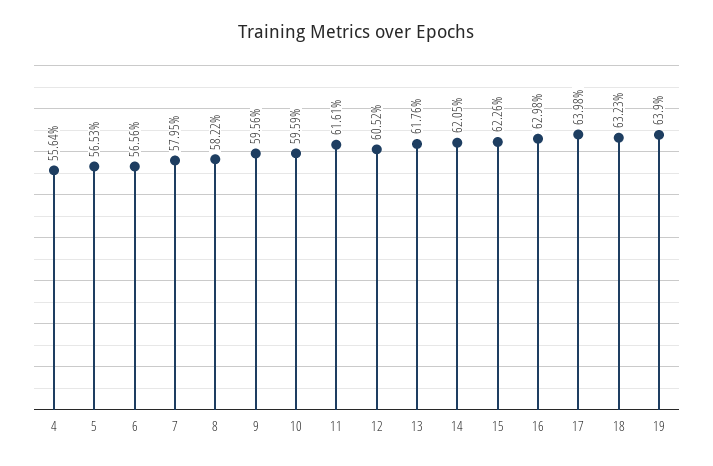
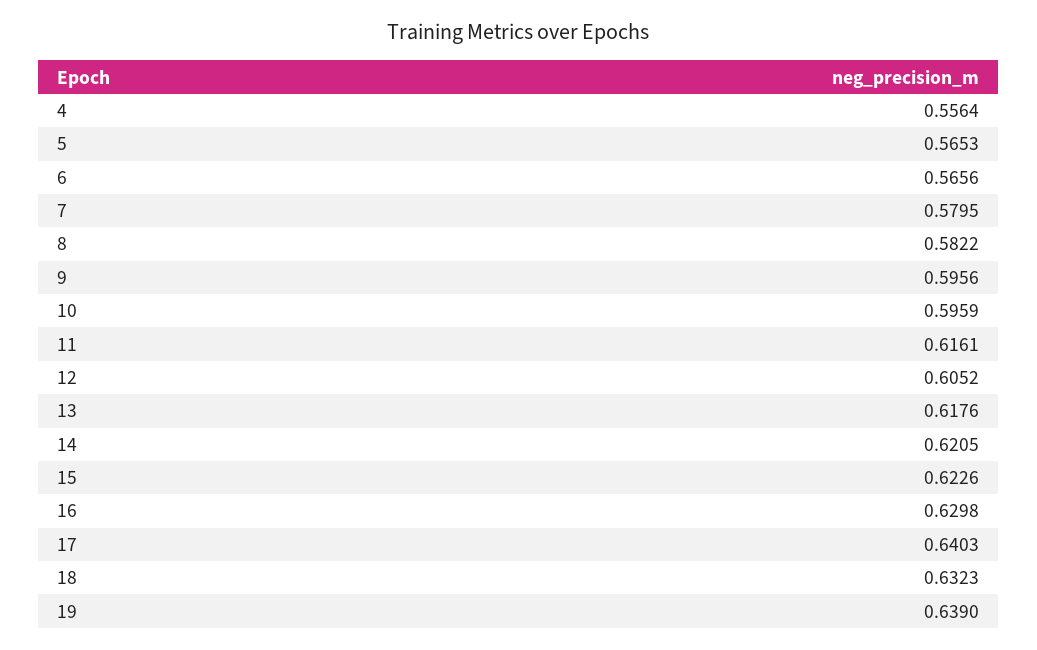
  {
    "4": 0.5564,
    "5": 0.5653,
    "6": 0.5656,
    "7": 0.5795,
    "8": 0.5822,
    "9": 0.5956,
    "10": 0.5959,
    "11": 0.6161,
    "12": 0.6052,
    "13": 0.6176,
    "14": 0.6205,
    "15": 0.6226,
    "16": 0.6298,
-   "17": 0.6398,
+   "17": 0.6403,
    "18": 0.6323,
    "19": 0.639
  }

